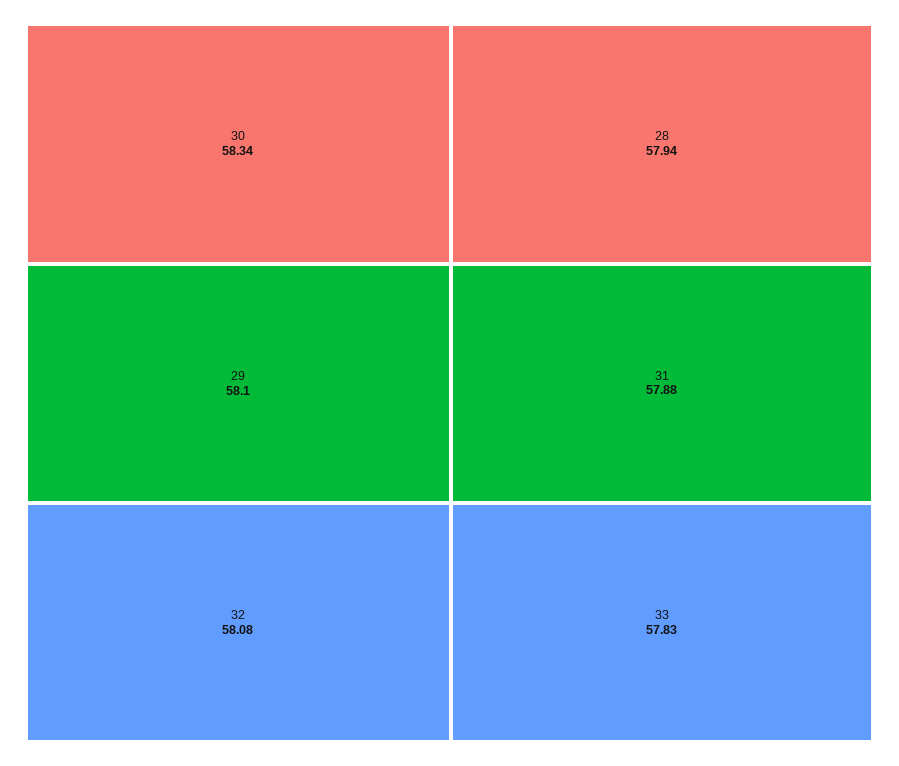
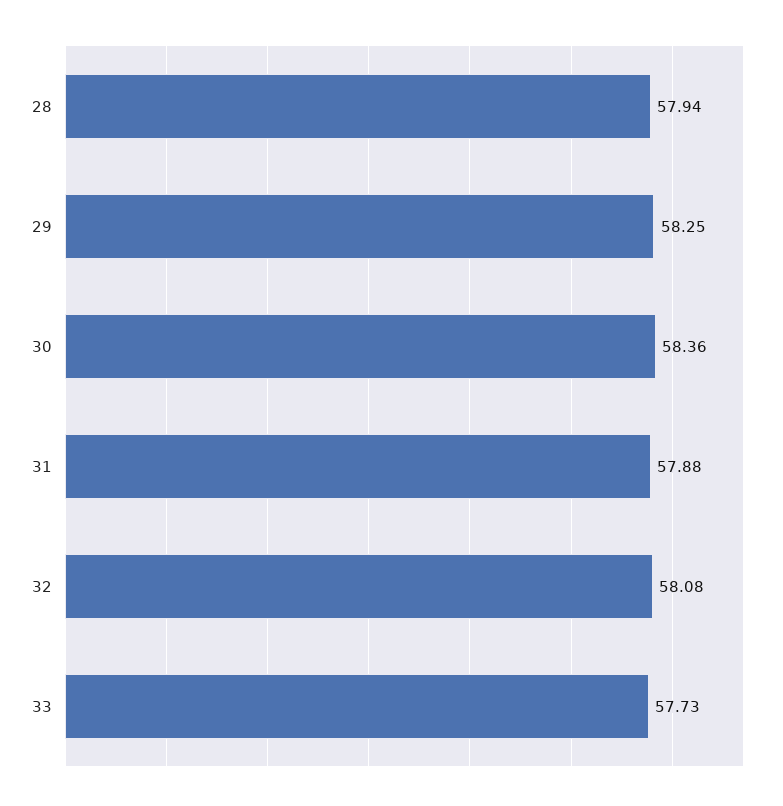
  {
-   "30": 58.34,
+   "30": 58.36,
-   "29": 58.1,
+   "29": 58.25,
    "32": 58.08,
    "28": 57.94,
    "31": 57.88,
-   "33": 57.83
+   "33": 57.73
  }

